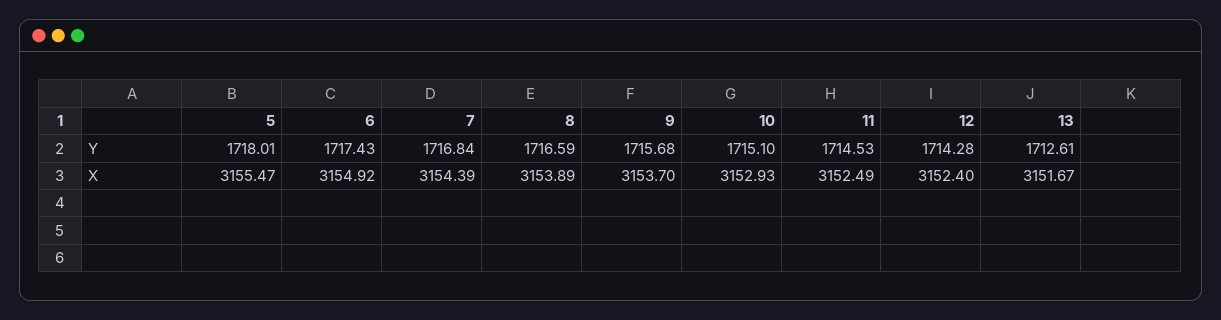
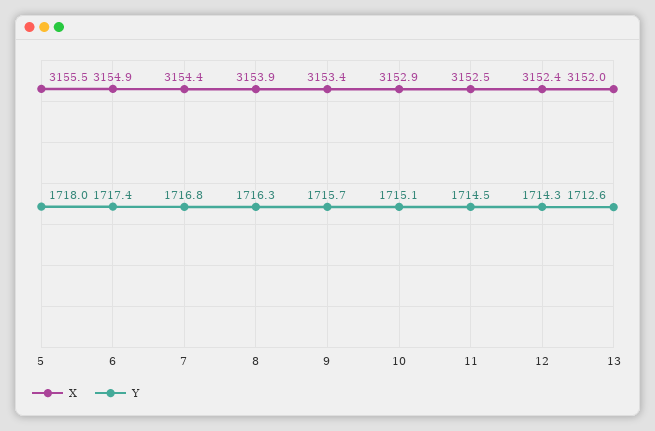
  {
    "Y": {
      "5": 1718.01,
      "6": 1717.43,
      "7": 1716.84,
-     "8": 1716.59,
+     "8": 1716.3,
      "9": 1715.68,
      "10": 1715.1,
      "11": 1714.53,
      "12": 1714.28,
      "13": 1712.61
    },
    "X": {
      "5": 3155.47,
      "6": 3154.92,
      "7": 3154.39,
      "8": 3153.89,
-     "9": 3153.7,
+     "9": 3153.4,
      "10": 3152.93,
      "11": 3152.49,
      "12": 3152.4,
-     "13": 3151.67
+     "13": 3152
    }
  }

